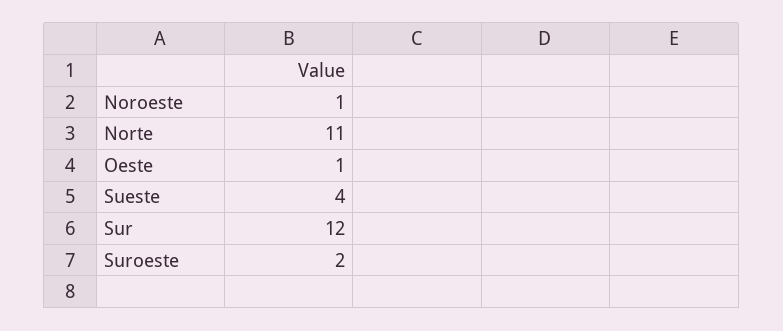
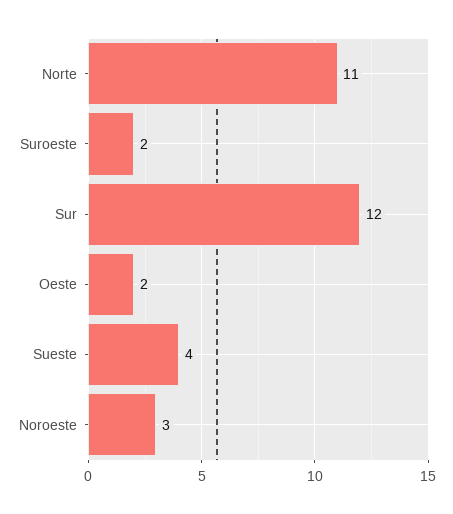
  {
-   "Noroeste": 1,
+   "Noroeste": 3,
    "Norte": 11,
-   "Oeste": 1,
+   "Oeste": 2,
    "Sueste": 4,
    "Sur": 12,
    "Suroeste": 2
  }

